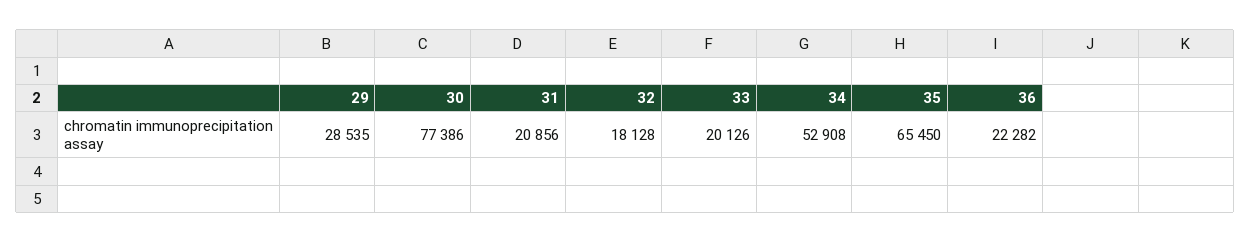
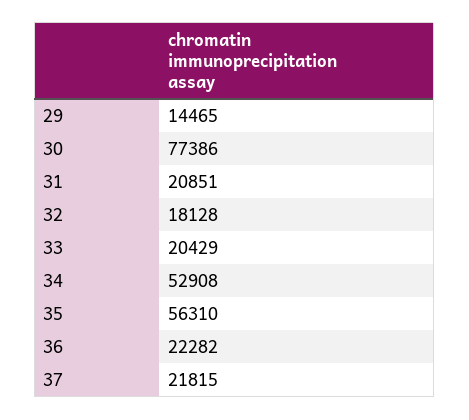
  {
-   "29": 28535,
+   "29": 14465,
    "30": 77386,
-   "31": 20856,
+   "31": 20851,
    "32": 18128,
-   "33": 20126,
+   "33": 20429,
    "34": 52908,
-   "35": 65450,
+   "35": 56310,
-   "36": 22282
+   "36": 22282,
+   "37": 21815
  }

